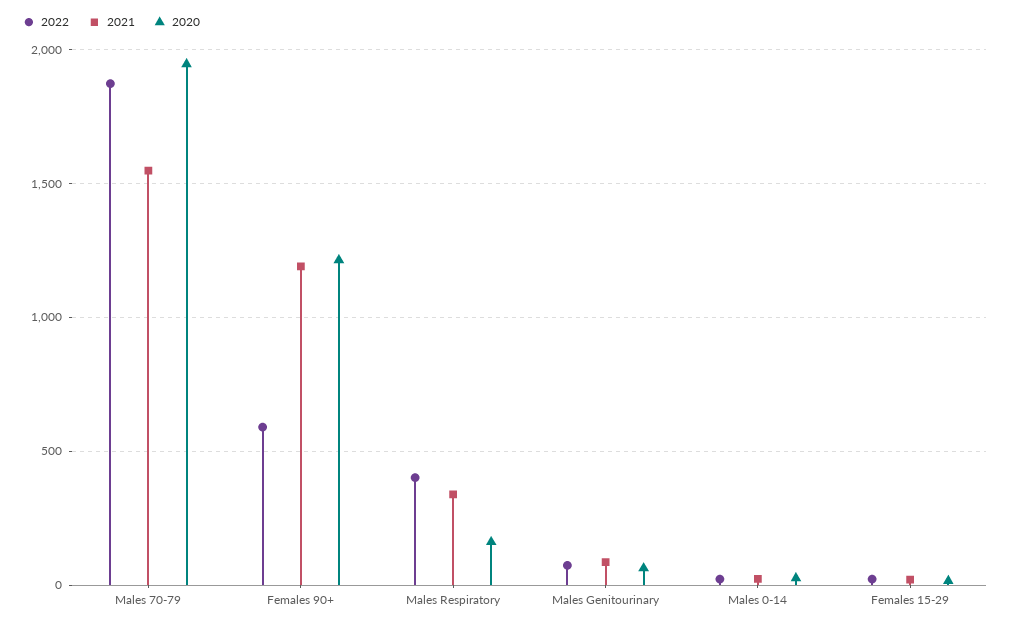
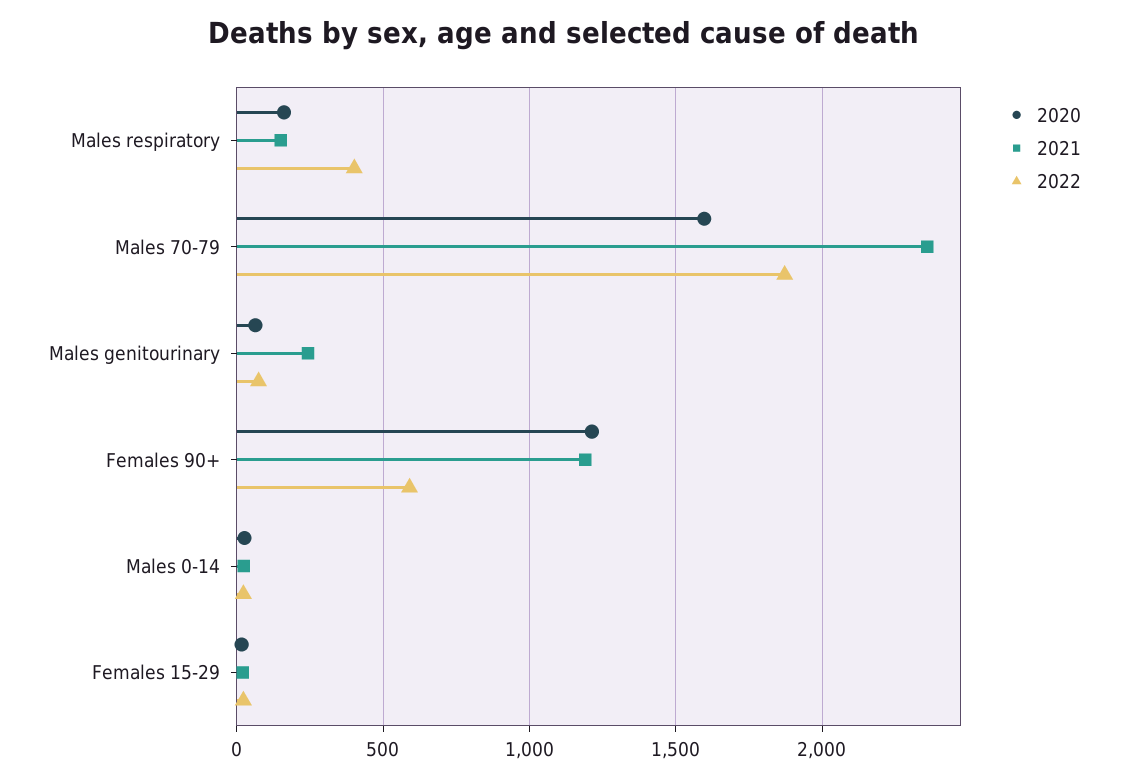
  {
    "2022": {
      "Males 70-79": 1850,
      "Females 90+": 600,
      "Males Respiratory": 400,
      "Males Genitourinary": 50,
      "Males 0-14": 0,
      "Females 15-29": 0
    },
    "2021": {
-     "Males 70-79": 1550,
+     "Males 70-79": 2350,
      "Females 90+": 1200,
-     "Males Respiratory": 350,
+     "Males Respiratory": 150,
-     "Males Genitourinary": 100,
+     "Males Genitourinary": 250,
      "Males 0-14": 0,
      "Females 15-29": 0
    },
    "2020": {
-     "Males 70-79": 1950,
+     "Males 70-79": 1600,
      "Females 90+": 1200,
      "Males Respiratory": 150,
      "Males Genitourinary": 50,
      "Males 0-14": 50,
      "Females 15-29": 0
    }
  }

